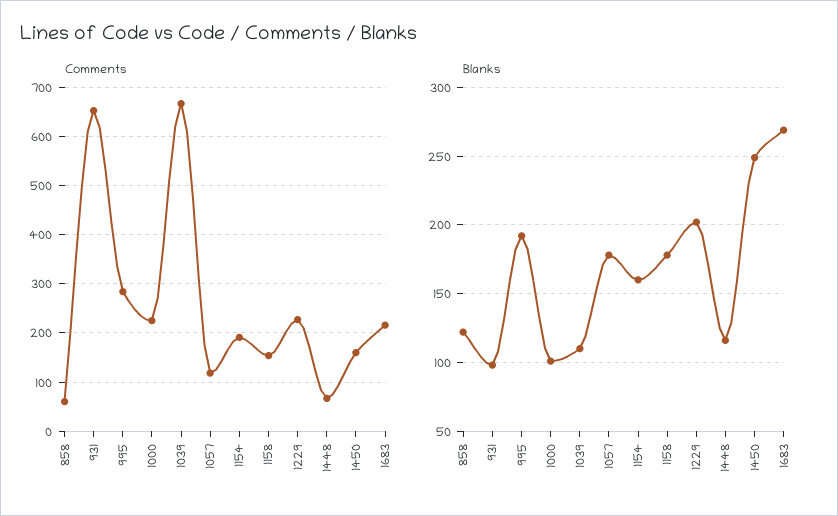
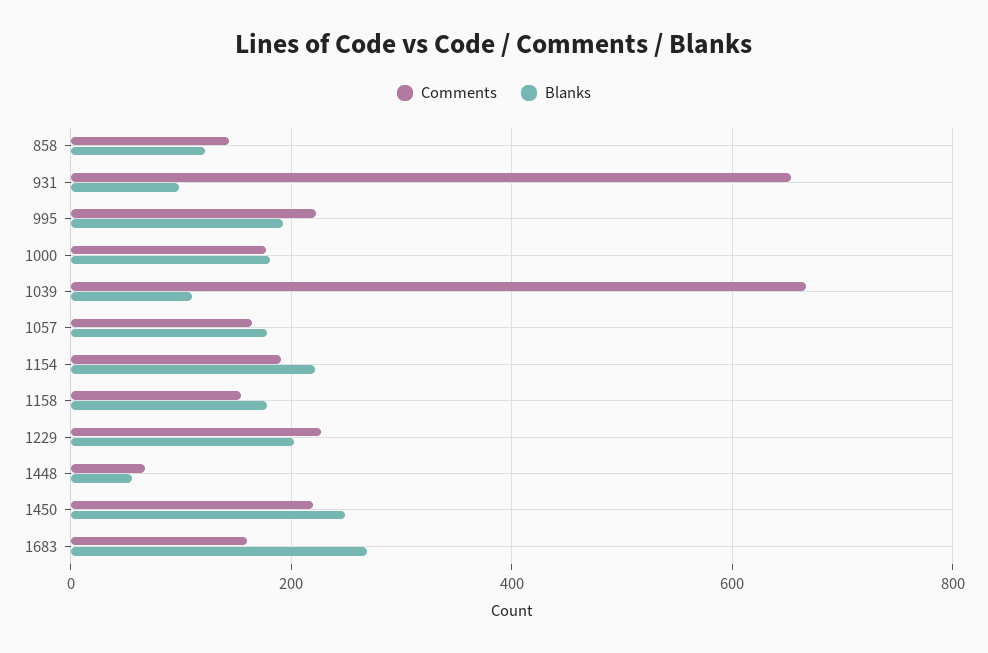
  {
    "Comments": {
-     "858": 60,
+     "858": 140,
      "931": 660,
-     "995": 280,
+     "995": 220,
-     "1000": 220,
+     "1000": 180,
      "1039": 660,
-     "1057": 120,
+     "1057": 160,
      "1154": 200,
      "1158": 160,
      "1229": 220,
      "1448": 60,
-     "1450": 160,
+     "1450": 220,
-     "1683": 220
+     "1683": 160
    },
    "Blanks": {
      "858": 120,
      "931": 100,
      "995": 190,
-     "1000": 100,
+     "1000": 180,
      "1039": 110,
      "1057": 180,
-     "1154": 160,
+     "1154": 220,
      "1158": 180,
      "1229": 200,
-     "1448": 115,
+     "1448": 60,
      "1450": 250,
      "1683": 270
    }
  }

